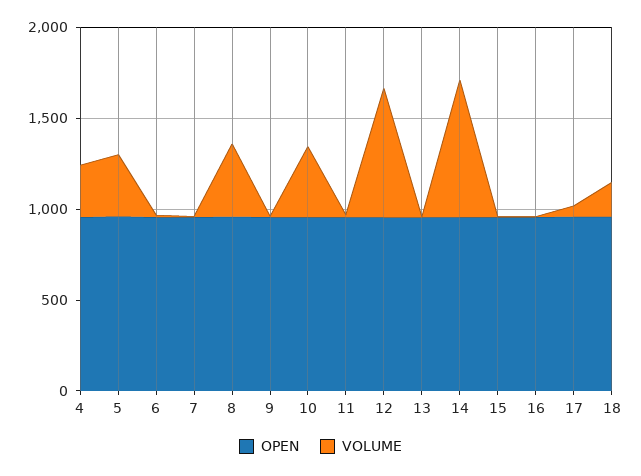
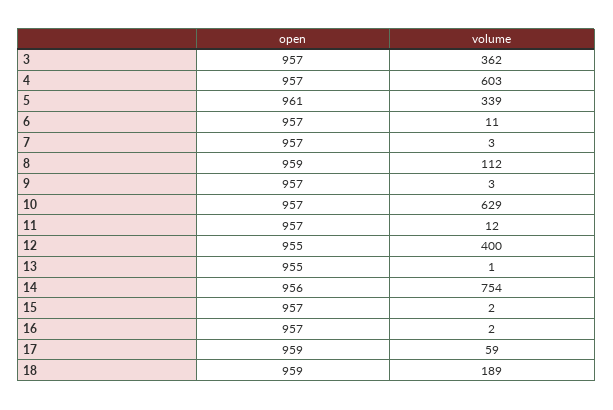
  {
    "OPEN": {
      "4": 957,
      "5": 961,
      "6": 957,
      "7": 957,
      "8": 959,
      "9": 957,
      "10": 957,
      "11": 957,
      "12": 955,
      "13": 955,
      "14": 956,
      "15": 957,
      "16": 957,
      "17": 959,
-     "18": 959
+     "18": 959,
+     "3": 957
    },
    "VOLUME": {
-     "4": 300,
+     "4": 603,
      "5": 339,
      "6": 11,
      "7": 3,
-     "8": 400,
+     "8": 112,
      "9": 3,
-     "10": 400,
+     "10": 629,
      "11": 12,
-     "12": 700,
+     "12": 400,
      "13": 1,
      "14": 754,
      "15": 2,
      "16": 2,
      "17": 59,
-     "18": 189
+     "18": 189,
+     "3": 362
    }
  }

